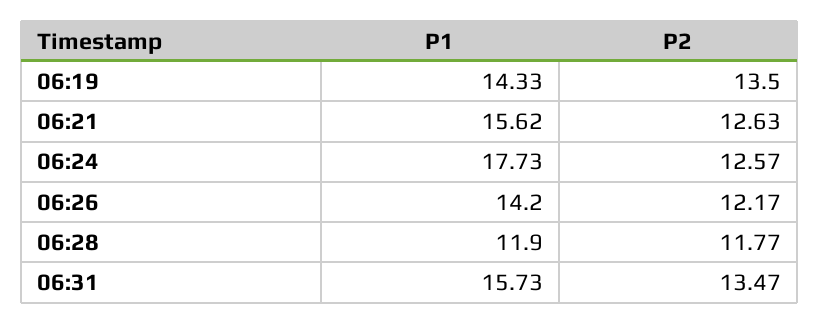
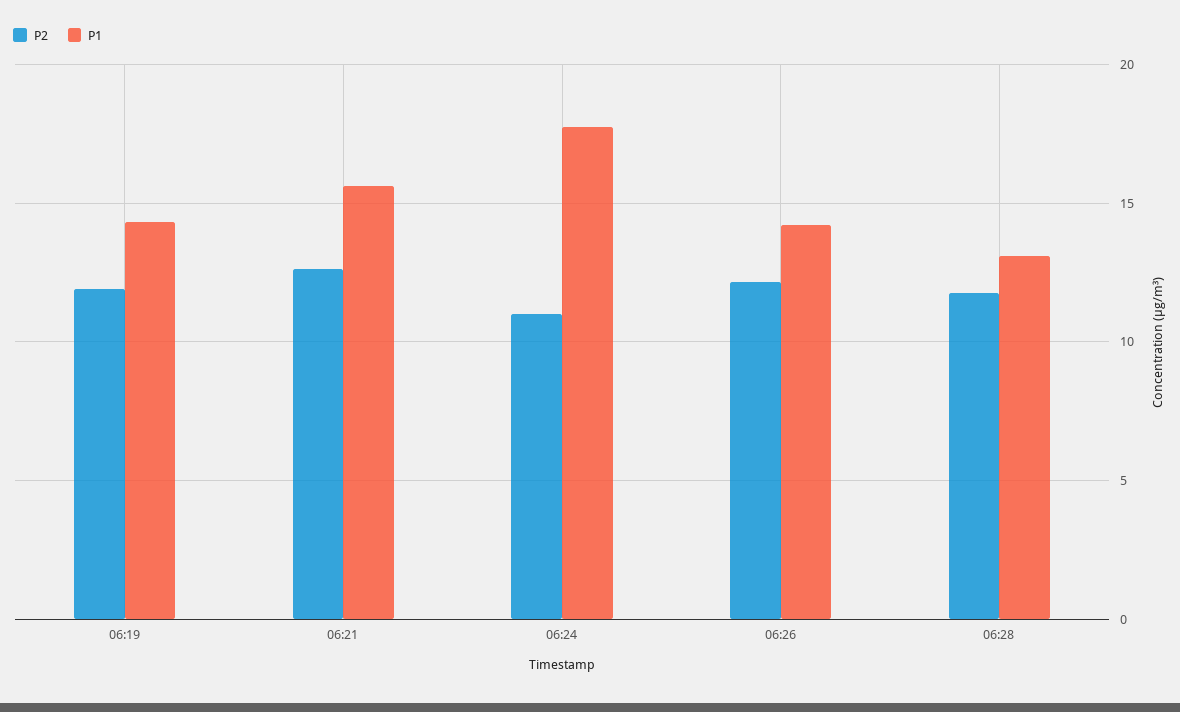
  {
    "P1": {
      "06:19": 14.33,
      "06:21": 15.62,
      "06:24": 17.73,
      "06:26": 14.2,
-     "06:28": 11.9,
+     "06:28": 13
-     "06:31": 15.73
    },
    "P2": {
-     "06:19": 13.5,
+     "06:19": 12,
      "06:21": 12.63,
-     "06:24": 12.57,
+     "06:24": 11,
      "06:26": 12.17,
-     "06:28": 11.77,
+     "06:28": 11.77
-     "06:31": 13.47
    }
  }

